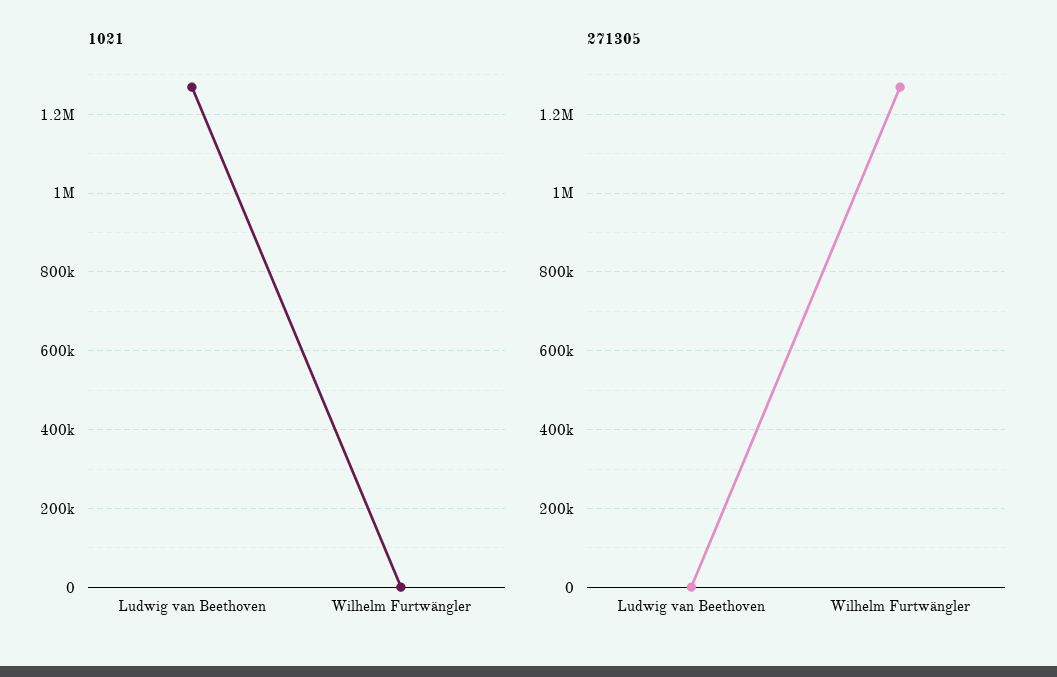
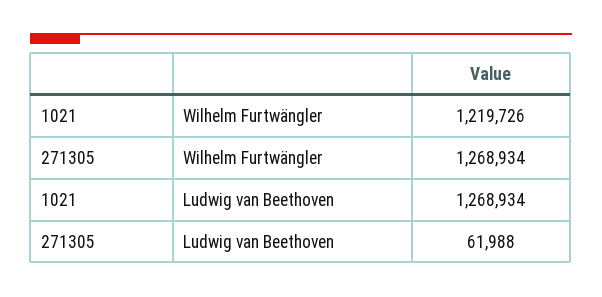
  {
    "1021": {
      "Ludwig van Beethoven": 1268934,
-     "Wilhelm Furtwängler": 0
+     "Wilhelm Furtwängler": 1219726
    },
    "271305": {
-     "Ludwig van Beethoven": 0,
+     "Ludwig van Beethoven": 61988,
      "Wilhelm Furtwängler": 1268934
    }
  }

